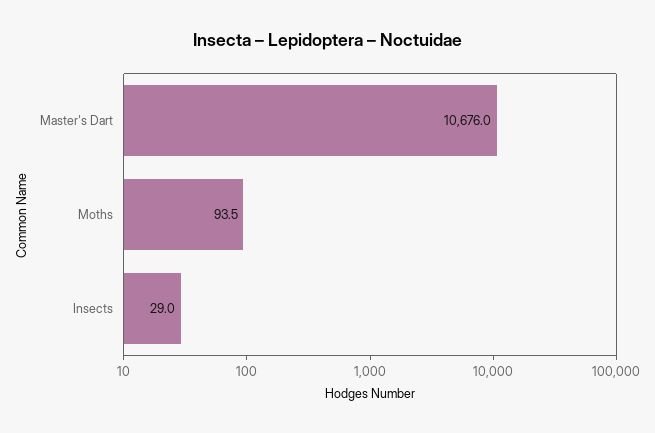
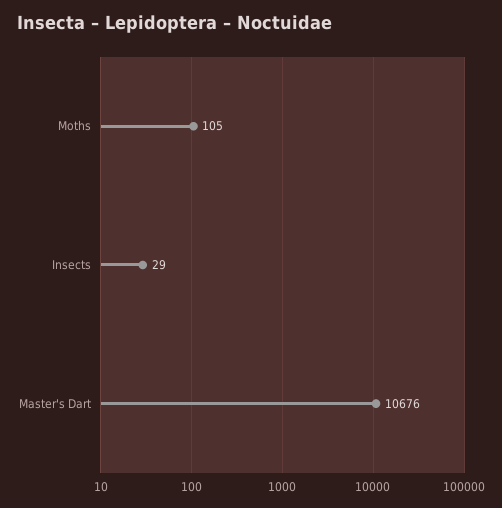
  {
    "Master's Dart": 10676,
-   "Moths": 93.5,
+   "Moths": 105,
    "Insects": 29
  }

